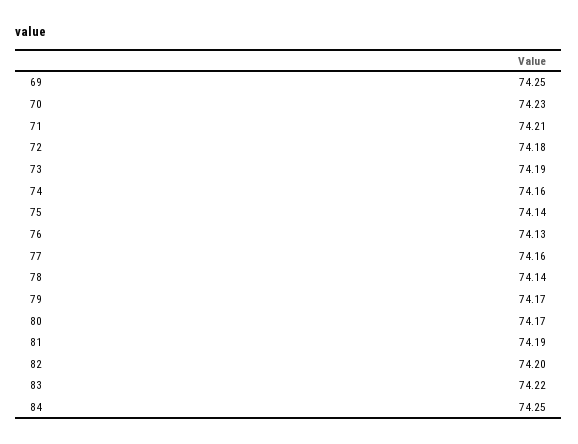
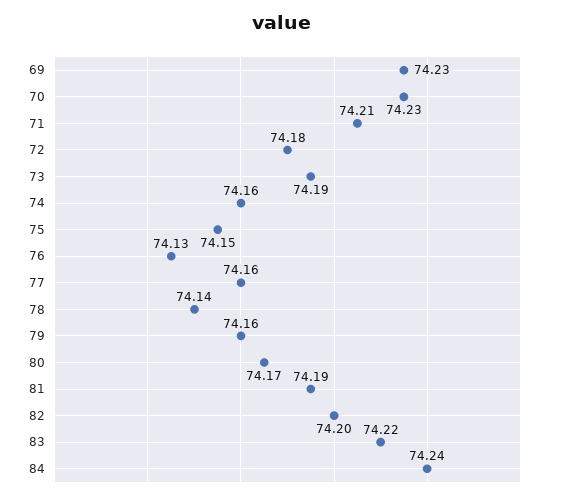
  {
-   "69": 74.25,
+   "69": 74.23,
    "70": 74.23,
    "71": 74.21,
    "72": 74.18,
    "73": 74.19,
    "74": 74.16,
-   "75": 74.14,
+   "75": 74.15,
    "76": 74.13,
    "77": 74.16,
    "78": 74.14,
-   "79": 74.17,
+   "79": 74.16,
    "80": 74.17,
    "81": 74.19,
    "82": 74.2,
    "83": 74.22,
-   "84": 74.25
+   "84": 74.24
  }

